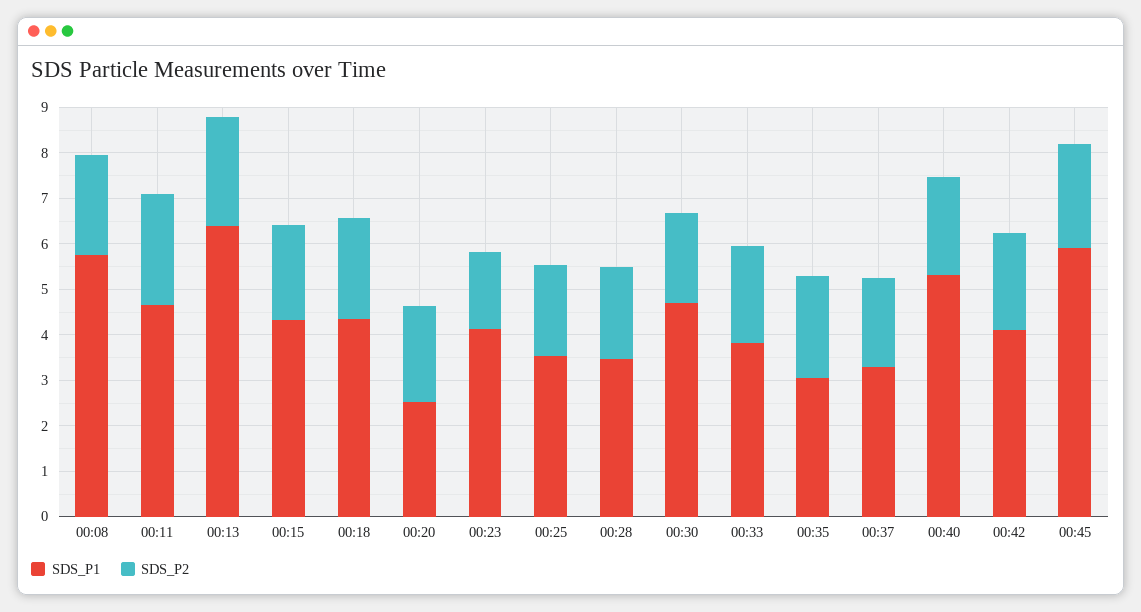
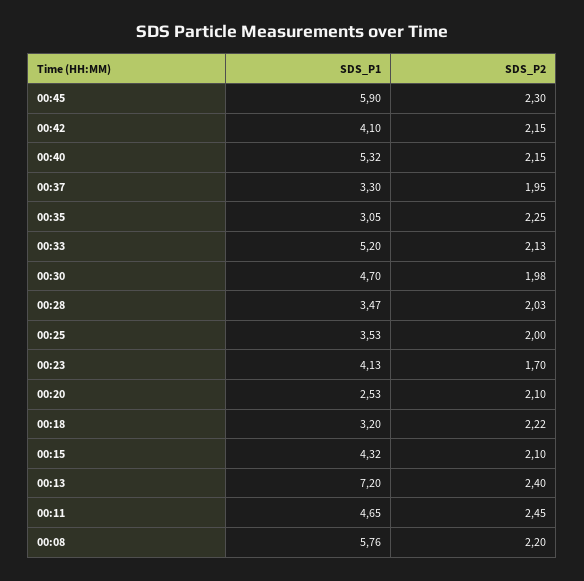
  {
    "SDS_P1": {
      "00:08": 5.76,
      "00:11": 4.65,
-     "00:13": 6.4,
+     "00:13": 7.2,
      "00:15": 4.32,
-     "00:18": 4.4,
+     "00:18": 3.2,
      "00:20": 2.53,
      "00:23": 4.13,
      "00:25": 3.53,
      "00:28": 3.47,
      "00:30": 4.7,
-     "00:33": 3.8,
+     "00:33": 5.2,
      "00:35": 3.05,
      "00:37": 3.3,
      "00:40": 5.32,
      "00:42": 4.1,
      "00:45": 5.9
    },
    "SDS_P2": {
      "00:08": 2.2,
      "00:11": 2.45,
      "00:13": 2.4,
      "00:15": 2.1,
      "00:18": 2.22,
      "00:20": 2.1,
      "00:23": 1.7,
      "00:25": 2,
      "00:28": 2.03,
      "00:30": 1.98,
      "00:33": 2.13,
      "00:35": 2.25,
      "00:37": 1.95,
      "00:40": 2.15,
      "00:42": 2.15,
      "00:45": 2.3
    }
  }

